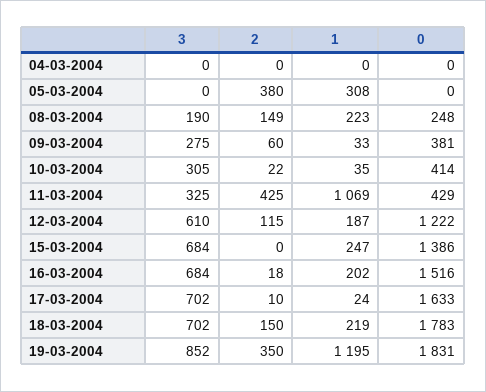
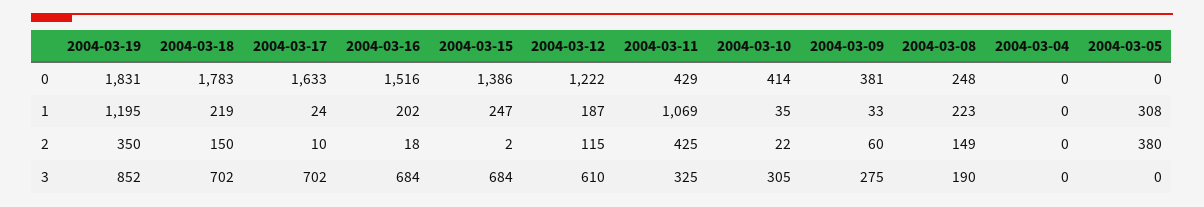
  {
    "3": {
      "04-03-2004": 0,
      "05-03-2004": 0,
      "08-03-2004": 190,
      "09-03-2004": 275,
      "10-03-2004": 305,
      "11-03-2004": 325,
      "12-03-2004": 610,
      "15-03-2004": 684,
      "16-03-2004": 684,
      "17-03-2004": 702,
      "18-03-2004": 702,
      "19-03-2004": 852
    },
    "2": {
      "04-03-2004": 0,
      "05-03-2004": 380,
      "08-03-2004": 149,
      "09-03-2004": 60,
      "10-03-2004": 22,
      "11-03-2004": 425,
      "12-03-2004": 115,
-     "15-03-2004": 0,
+     "15-03-2004": 2,
      "16-03-2004": 18,
      "17-03-2004": 10,
      "18-03-2004": 150,
      "19-03-2004": 350
    },
    "1": {
      "04-03-2004": 0,
      "05-03-2004": 308,
      "08-03-2004": 223,
      "09-03-2004": 33,
      "10-03-2004": 35,
      "11-03-2004": 1069,
      "12-03-2004": 187,
      "15-03-2004": 247,
      "16-03-2004": 202,
      "17-03-2004": 24,
      "18-03-2004": 219,
      "19-03-2004": 1195
    },
    "0": {
      "04-03-2004": 0,
      "05-03-2004": 0,
      "08-03-2004": 248,
      "09-03-2004": 381,
      "10-03-2004": 414,
      "11-03-2004": 429,
      "12-03-2004": 1222,
      "15-03-2004": 1386,
      "16-03-2004": 1516,
      "17-03-2004": 1633,
      "18-03-2004": 1783,
      "19-03-2004": 1831
    }
  }

